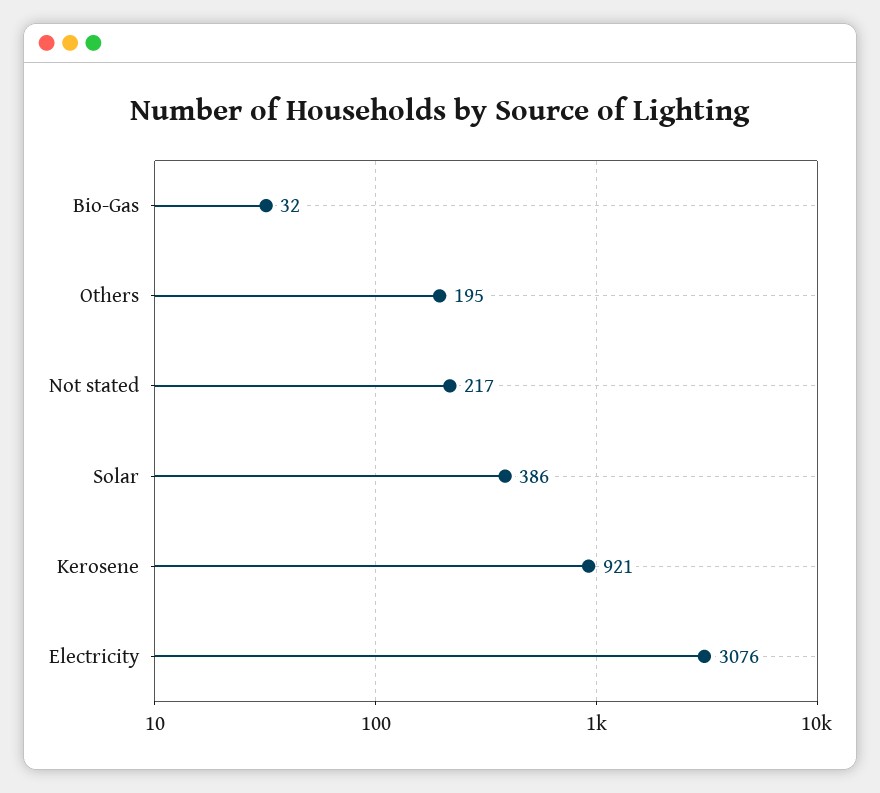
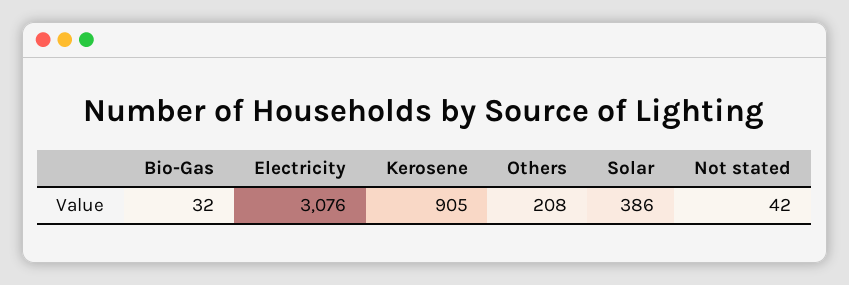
  {
    "Bio-Gas": 32,
-   "Others": 195,
+   "Others": 208,
-   "Not stated": 217,
+   "Not stated": 42,
    "Solar": 386,
-   "Kerosene": 921,
+   "Kerosene": 905,
    "Electricity": 3076
  }

